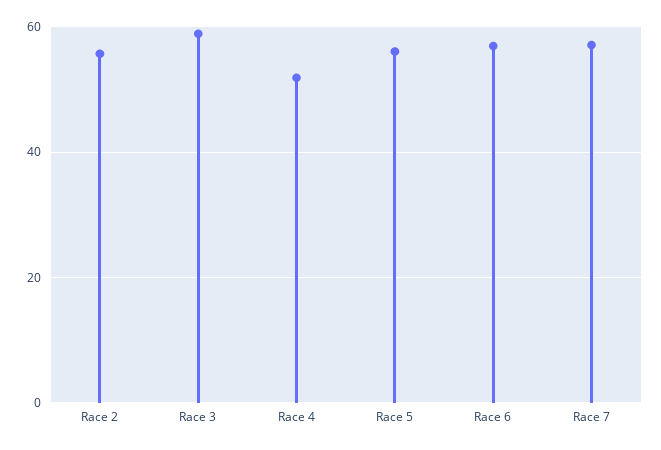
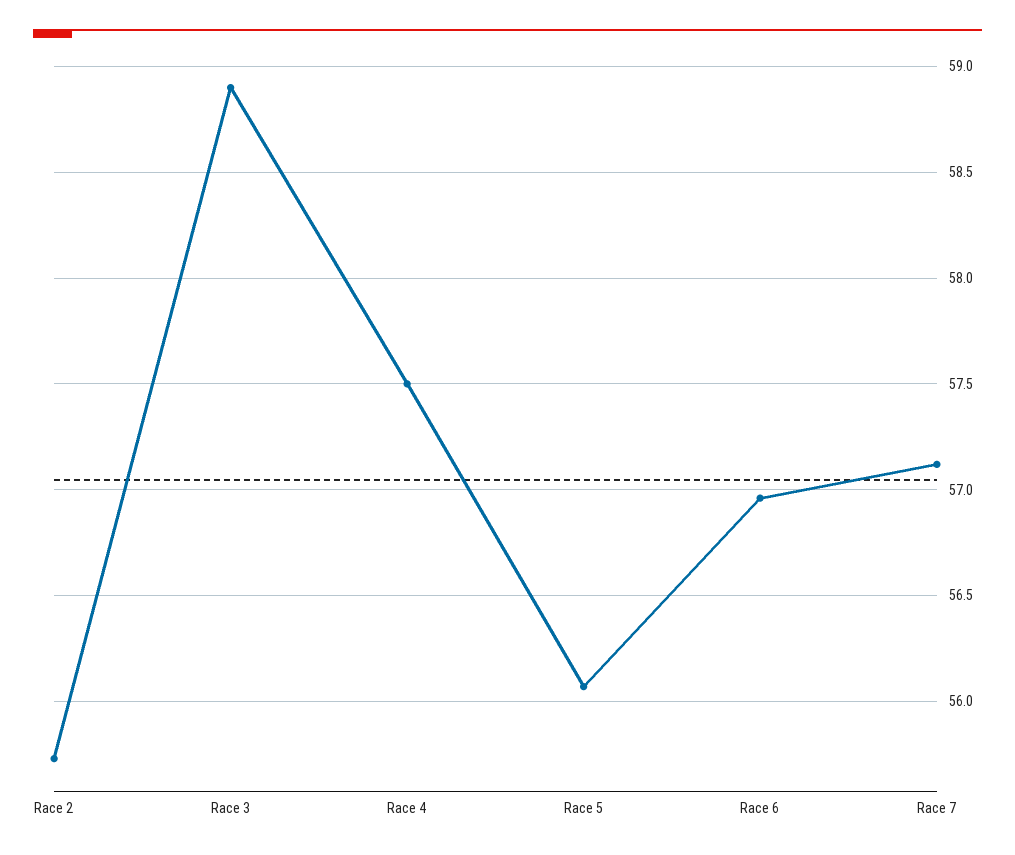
  {
    "Race 2": 55.75,
    "Race 3": 58.9,
-   "Race 4": 52,
+   "Race 4": 57.5,
    "Race 5": 56.05,
    "Race 6": 56.95,
    "Race 7": 57.1
  }

